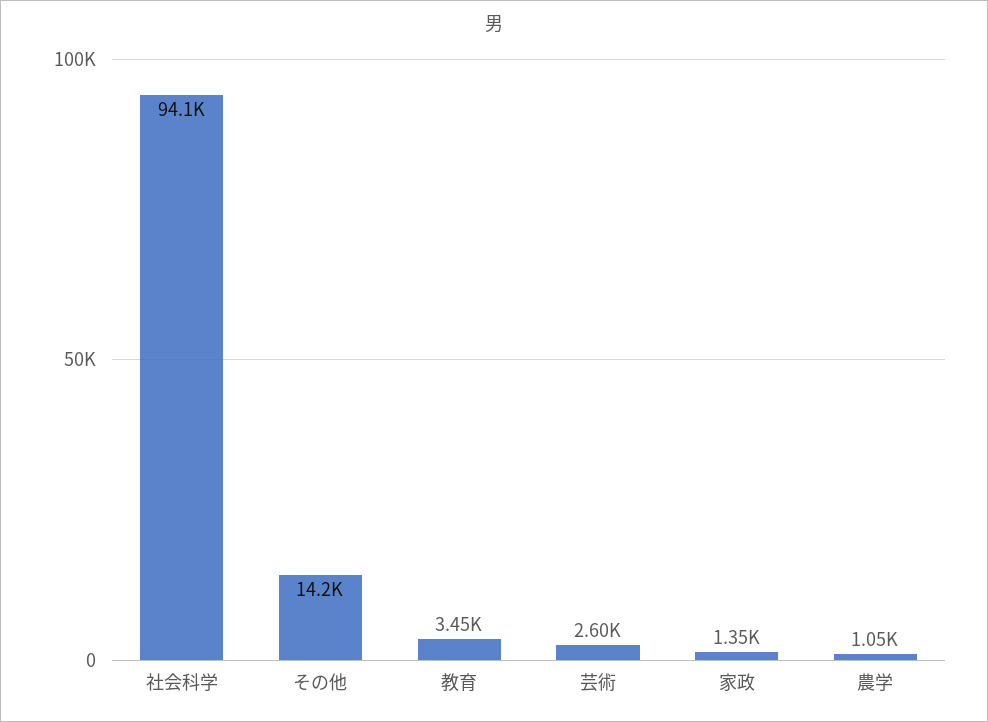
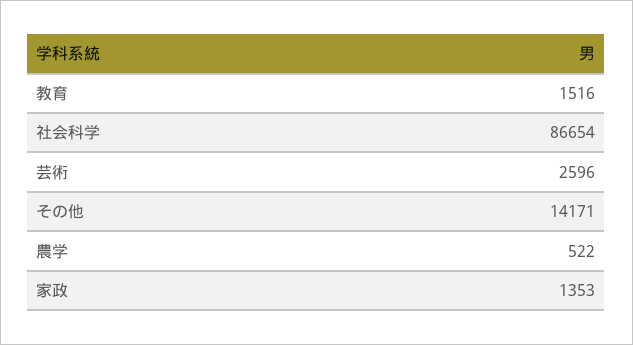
  {
-   "社会科学": 94100,
+   "社会科学": 86654,
    "その他": 14171,
-   "教育": 3450,
+   "教育": 1516,
    "芸術": 2596,
    "家政": 1353,
-   "農学": 1050
+   "農学": 522
  }

